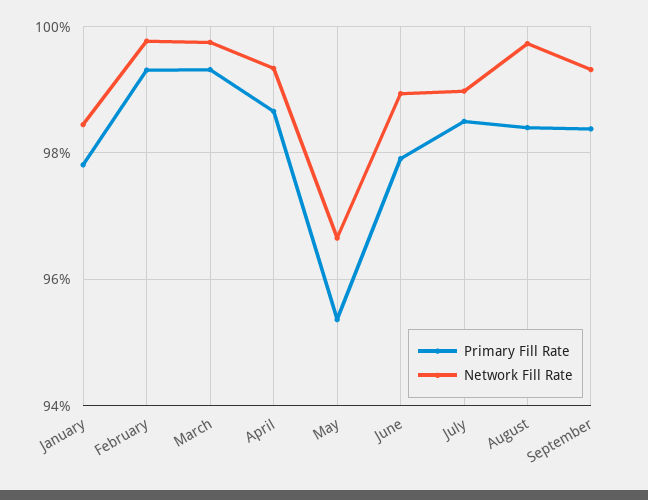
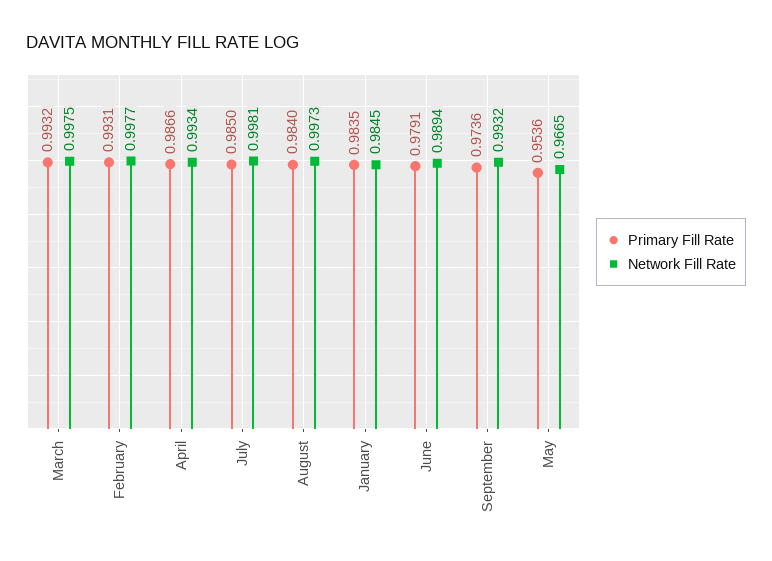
  {
    "Primary Fill Rate": {
-     "January": 0.978,
+     "January": 0.9835,
      "February": 0.9931,
      "March": 0.9932,
      "April": 0.9866,
      "May": 0.9536,
      "June": 0.9791,
      "July": 0.985,
      "August": 0.984,
-     "September": 0.984
+     "September": 0.9736
    },
    "Network Fill Rate": {
      "January": 0.9845,
      "February": 0.9977,
      "March": 0.9975,
      "April": 0.9934,
      "May": 0.9665,
      "June": 0.9894,
-     "July": 0.99,
+     "July": 0.9981,
      "August": 0.9973,
      "September": 0.9932
    }
  }

